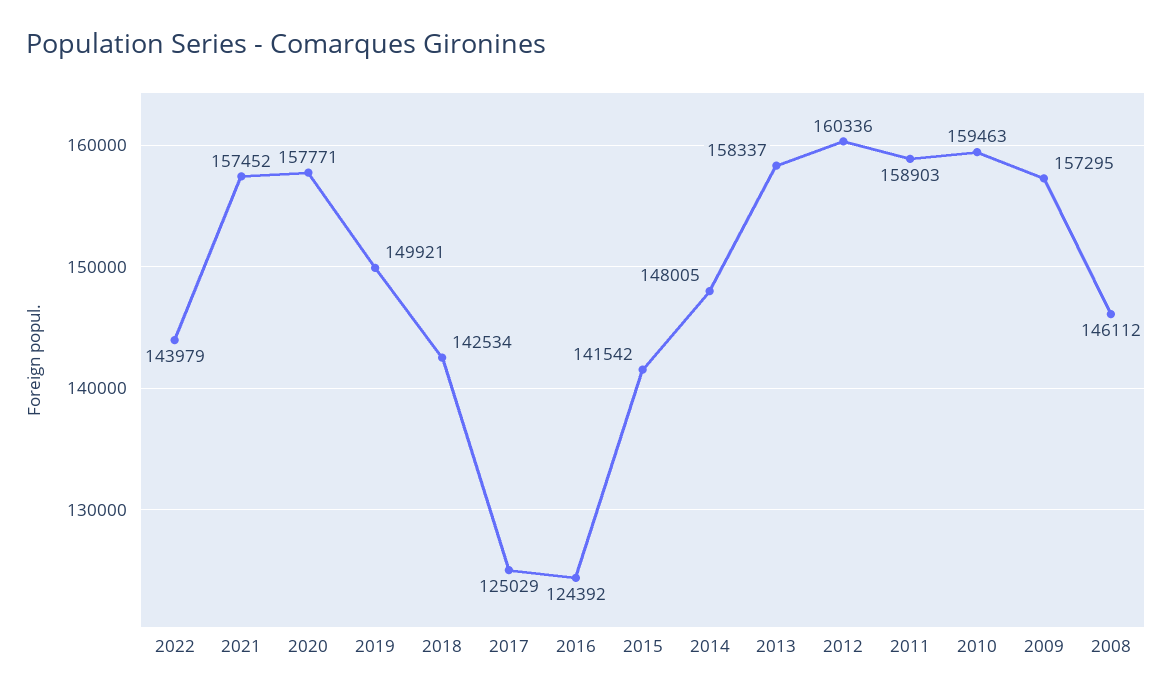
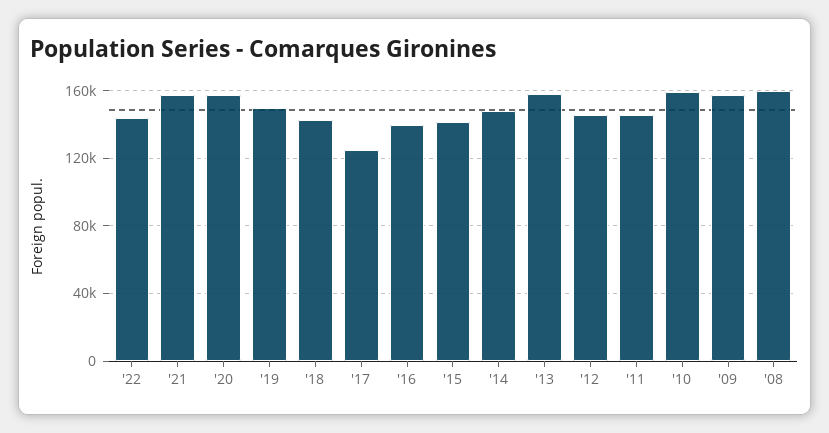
  {
    "2022": 143979,
    "2021": 157452,
    "2020": 157771,
    "2019": 149921,
    "2018": 142534,
    "2017": 125029,
-   "2016": 124392,
+   "2016": 140000,
    "2015": 141542,
    "2014": 148005,
    "2013": 158337,
-   "2012": 160336,
+   "2012": 145000,
-   "2011": 158903,
+   "2011": 145000,
    "2010": 159463,
    "2009": 157295,
-   "2008": 146112
+   "2008": 160000
  }

